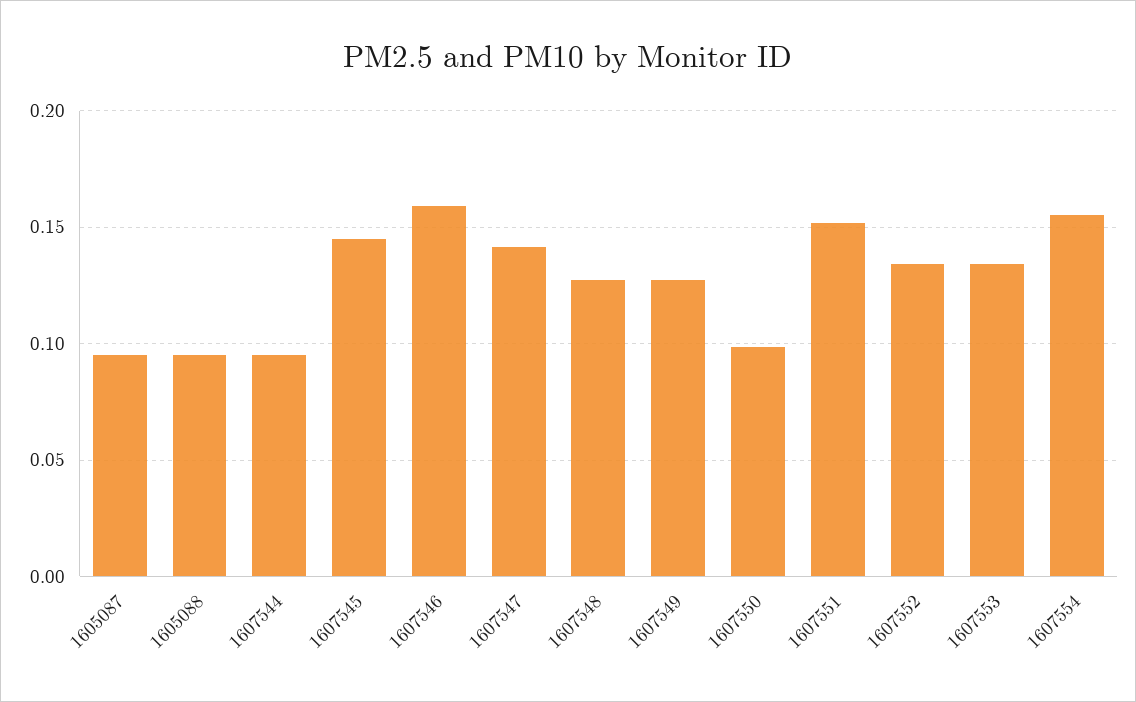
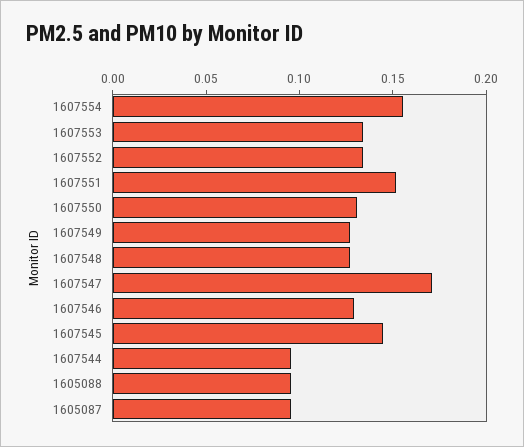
  {
    "1605087": 0.095,
    "1605088": 0.095,
    "1607544": 0.095,
    "1607545": 0.145,
-   "1607546": 0.16,
+   "1607546": 0.13,
-   "1607547": 0.14,
+   "1607547": 0.17,
    "1607548": 0.125,
    "1607549": 0.125,
-   "1607550": 0.1,
+   "1607550": 0.13,
    "1607551": 0.15,
    "1607552": 0.135,
    "1607553": 0.135,
    "1607554": 0.155
  }

